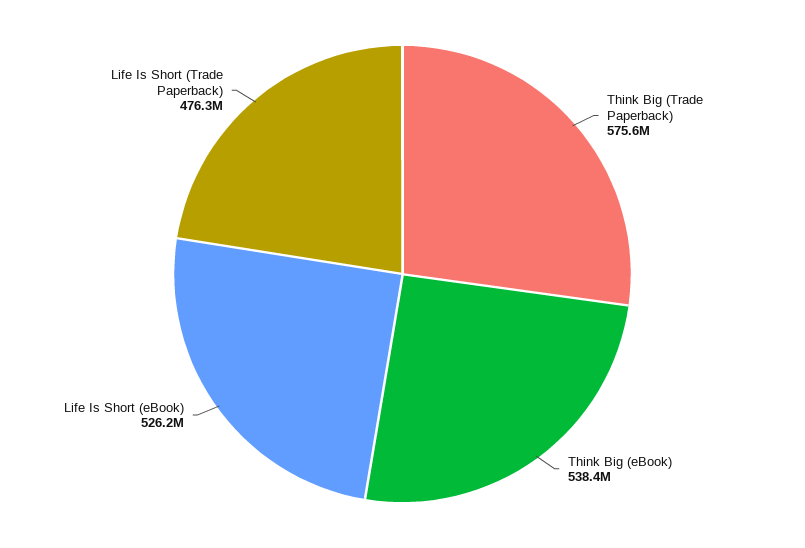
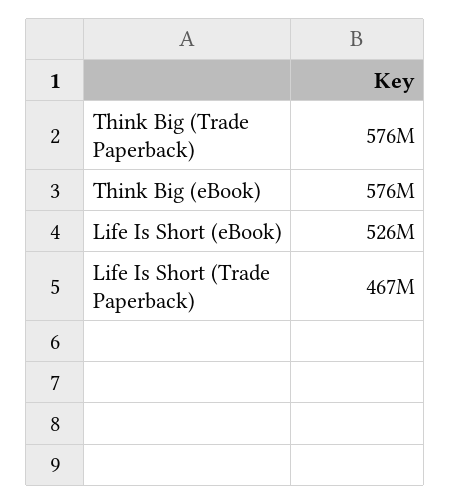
  {
    "Think Big (Trade Paperback)": 575600000,
-   "Think Big (eBook)": 538400000,
+   "Think Big (eBook)": 576000000,
    "Life Is Short (eBook)": 526200000,
-   "Life Is Short (Trade Paperback)": 476300000
+   "Life Is Short (Trade Paperback)": 467000000
  }

